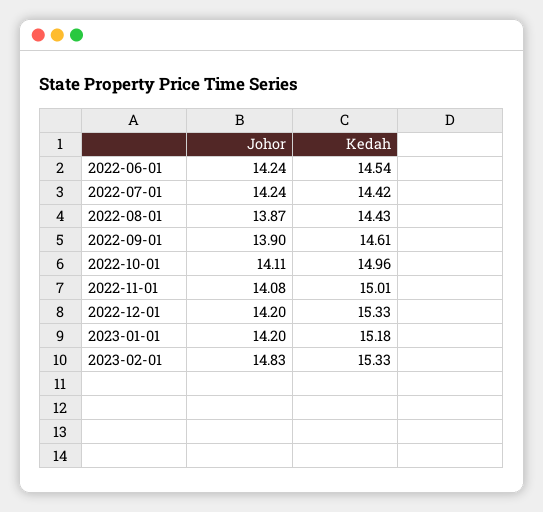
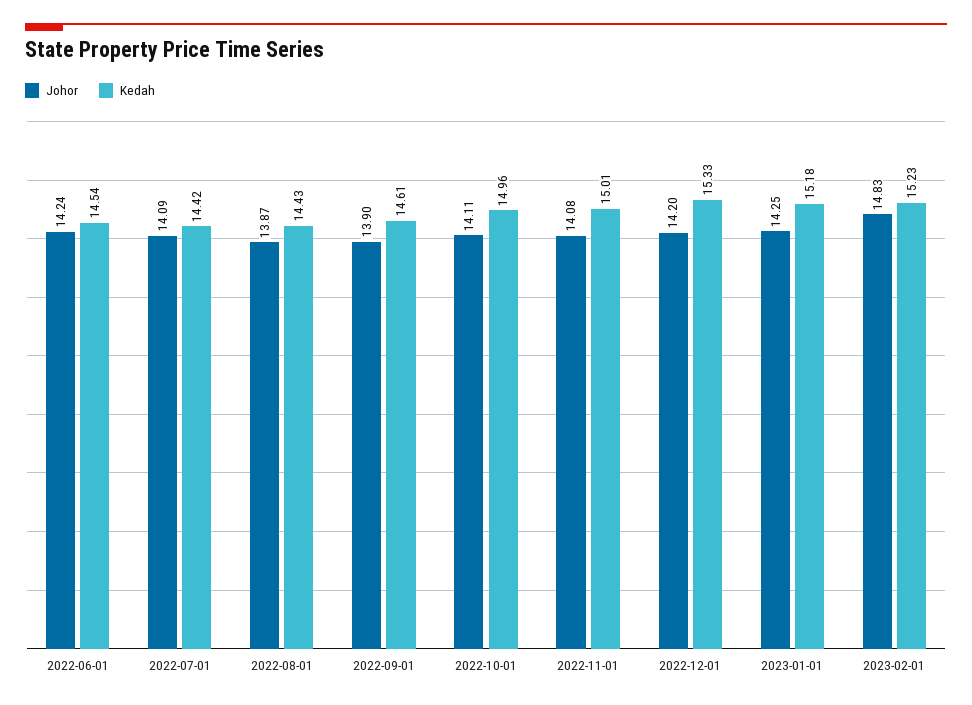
  {
    "Johor": {
      "2022-06-01": 14.24,
-     "2022-07-01": 14.24,
+     "2022-07-01": 14.09,
      "2022-08-01": 13.87,
      "2022-09-01": 13.9,
      "2022-10-01": 14.11,
      "2022-11-01": 14.08,
      "2022-12-01": 14.2,
-     "2023-01-01": 14.2,
+     "2023-01-01": 14.25,
      "2023-02-01": 14.83
    },
    "Kedah": {
      "2022-06-01": 14.54,
      "2022-07-01": 14.42,
      "2022-08-01": 14.43,
      "2022-09-01": 14.61,
      "2022-10-01": 14.96,
      "2022-11-01": 15.01,
      "2022-12-01": 15.33,
      "2023-01-01": 15.18,
-     "2023-02-01": 15.33
+     "2023-02-01": 15.23
    }
  }

